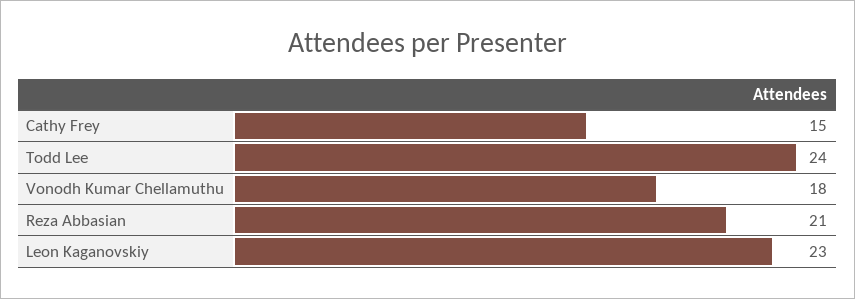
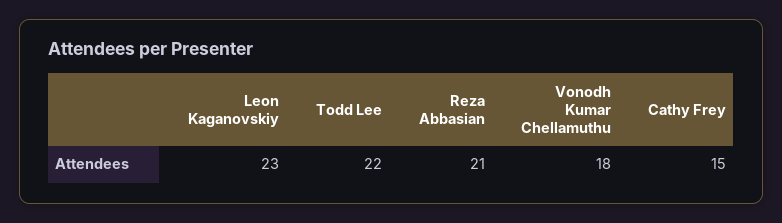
  {
    "Cathy Frey": 15,
-   "Todd Lee": 24,
+   "Todd Lee": 22,
    "Vonodh Kumar Chellamuthu": 18,
    "Reza Abbasian": 21,
    "Leon Kaganovskiy": 23
  }

